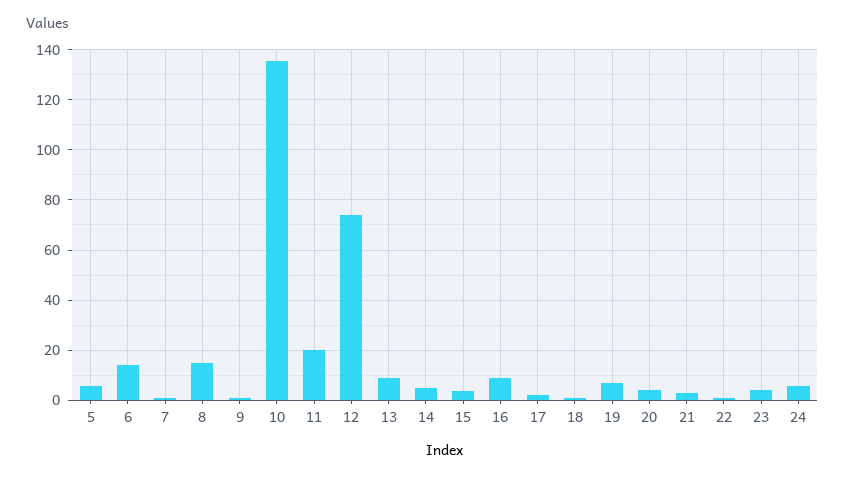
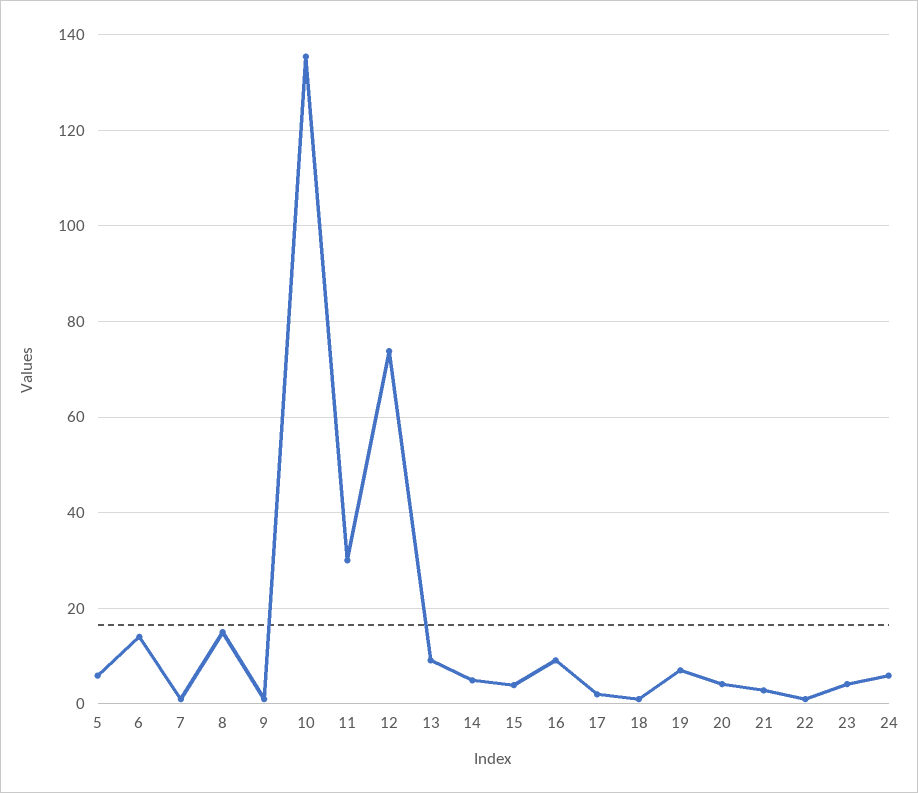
  {
    "5": 6,
    "6": 14,
    "7": 2,
    "8": 16,
    "9": 2,
    "10": 136,
-   "11": 20,
+   "11": 30,
    "12": 74,
    "13": 10,
    "14": 4,
    "15": 4,
    "16": 10,
    "17": 2,
    "18": 2,
    "19": 8,
    "20": 4,
    "21": 2,
    "22": 2,
    "23": 4,
    "24": 6
  }

